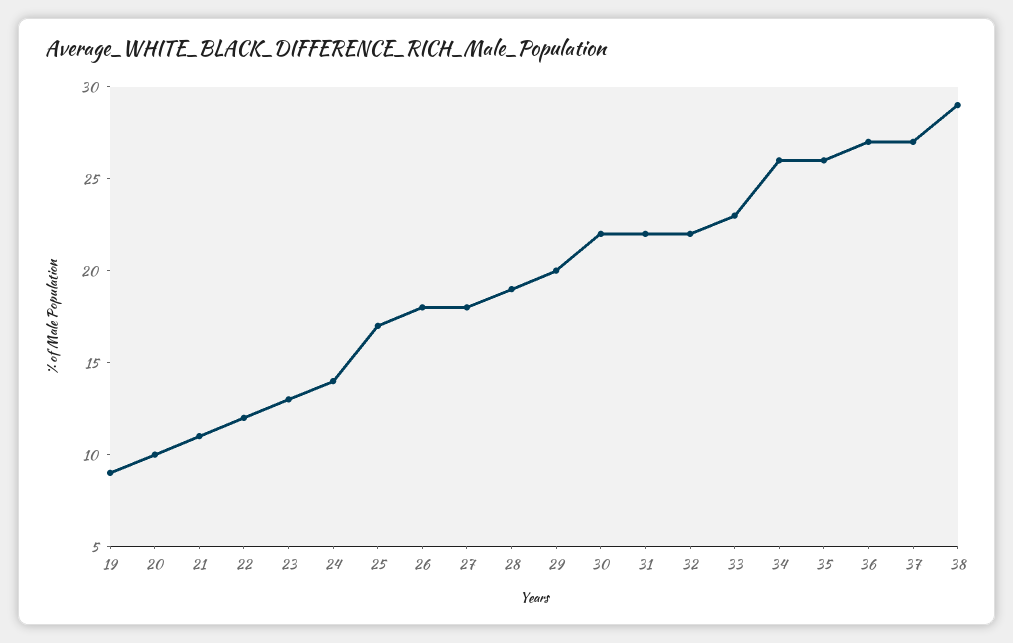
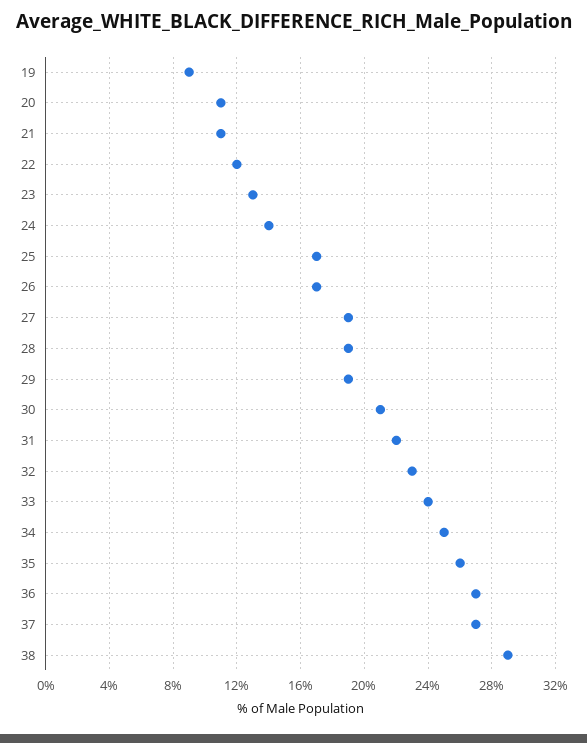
  {
    "19": 9,
-   "20": 10,
+   "20": 11,
    "21": 11,
    "22": 12,
    "23": 13,
    "24": 14,
    "25": 17,
-   "26": 18,
+   "26": 17,
-   "27": 18,
+   "27": 19,
    "28": 19,
-   "29": 20,
+   "29": 19,
-   "30": 22,
+   "30": 21,
    "31": 22,
-   "32": 22,
+   "32": 23,
-   "33": 23,
+   "33": 24,
-   "34": 26,
+   "34": 25,
    "35": 26,
    "36": 27,
    "37": 27,
    "38": 29
  }

